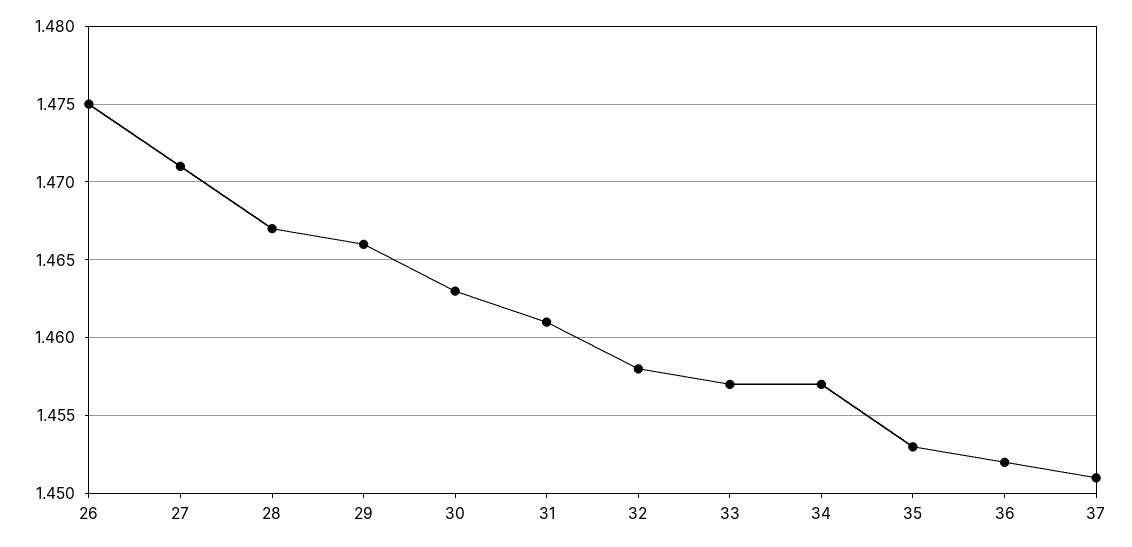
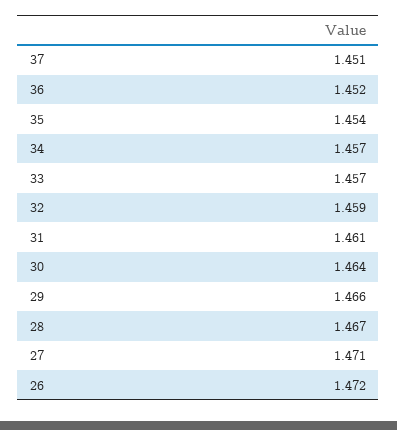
  {
-   "26": 1.475,
+   "26": 1.472,
    "27": 1.471,
    "28": 1.467,
    "29": 1.466,
-   "30": 1.463,
+   "30": 1.464,
    "31": 1.461,
-   "32": 1.458,
+   "32": 1.459,
    "33": 1.457,
    "34": 1.457,
-   "35": 1.453,
+   "35": 1.454,
    "36": 1.452,
    "37": 1.451
  }

